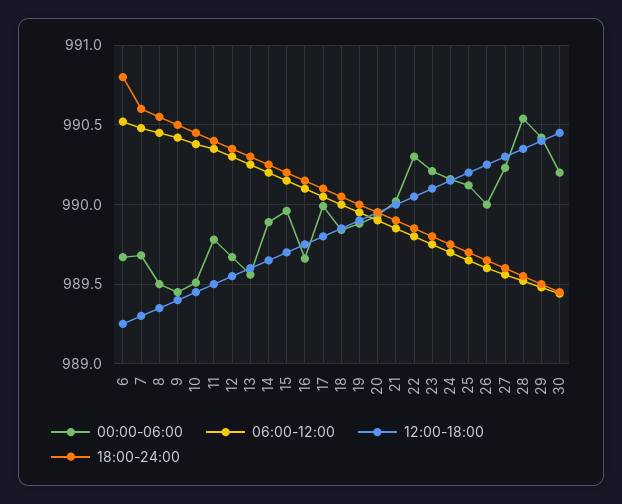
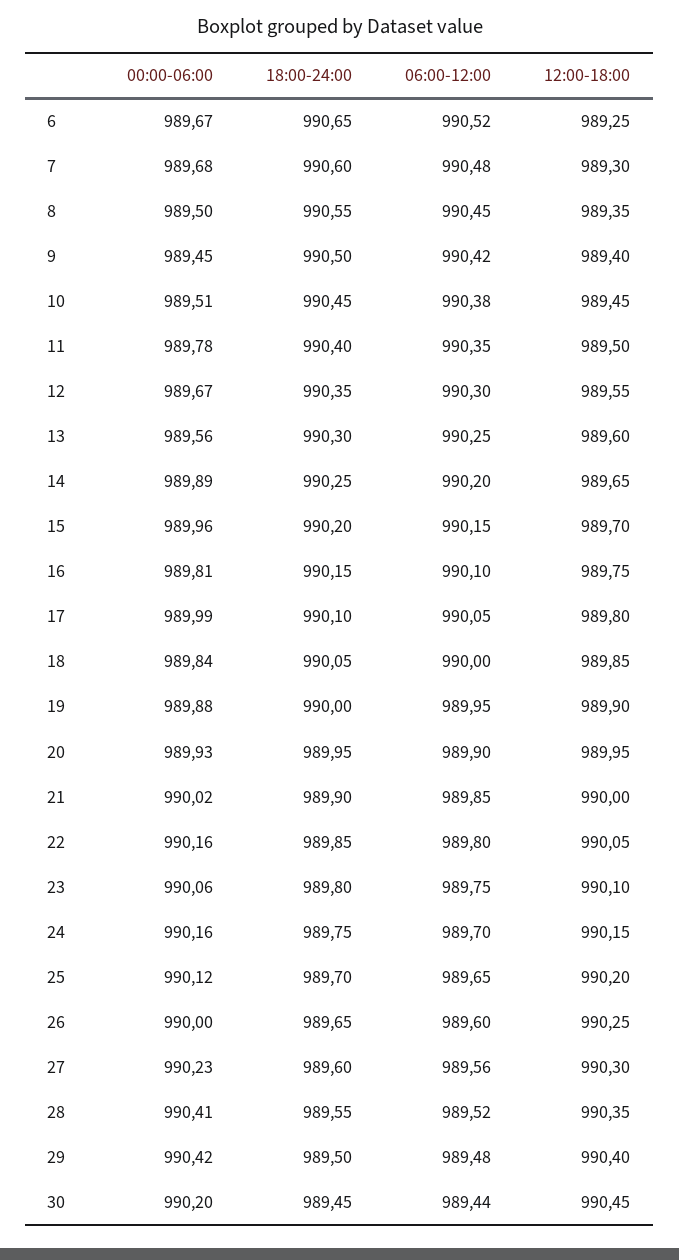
  {
    "00:00-06:00": {
      "6": 989.67,
      "7": 989.68,
      "8": 989.5,
      "9": 989.45,
      "10": 989.51,
      "11": 989.78,
      "12": 989.67,
      "13": 989.56,
      "14": 989.89,
      "15": 989.96,
-     "16": 989.65,
+     "16": 989.81,
      "17": 989.99,
      "18": 989.84,
      "19": 989.88,
      "20": 989.93,
      "21": 990.02,
-     "22": 990.3,
+     "22": 990.16,
-     "23": 990.2,
+     "23": 990.06,
      "24": 990.16,
      "25": 990.12,
      "26": 990,
      "27": 990.23,
-     "28": 990.55,
+     "28": 990.41,
      "29": 990.42,
      "30": 990.2
    },
    "06:00-12:00": {
      "6": 990.52,
      "7": 990.48,
      "8": 990.45,
      "9": 990.42,
      "10": 990.38,
      "11": 990.35,
      "12": 990.3,
      "13": 990.25,
      "14": 990.2,
      "15": 990.15,
      "16": 990.1,
      "17": 990.05,
      "18": 990,
      "19": 989.95,
      "20": 989.9,
      "21": 989.85,
      "22": 989.8,
      "23": 989.75,
      "24": 989.7,
      "25": 989.65,
      "26": 989.6,
      "27": 989.56,
      "28": 989.52,
      "29": 989.48,
      "30": 989.44
    },
    "12:00-18:00": {
      "6": 989.25,
      "7": 989.3,
      "8": 989.35,
      "9": 989.4,
      "10": 989.45,
      "11": 989.5,
      "12": 989.55,
      "13": 989.6,
      "14": 989.65,
      "15": 989.7,
      "16": 989.75,
      "17": 989.8,
      "18": 989.85,
      "19": 989.9,
      "20": 989.95,
      "21": 990,
      "22": 990.05,
      "23": 990.1,
      "24": 990.15,
      "25": 990.2,
      "26": 990.25,
      "27": 990.3,
      "28": 990.35,
      "29": 990.4,
      "30": 990.45
    },
    "18:00-24:00": {
-     "6": 990.8,
+     "6": 990.65,
      "7": 990.6,
      "8": 990.55,
      "9": 990.5,
      "10": 990.45,
      "11": 990.4,
      "12": 990.35,
      "13": 990.3,
      "14": 990.25,
      "15": 990.2,
      "16": 990.15,
      "17": 990.1,
      "18": 990.05,
      "19": 990,
      "20": 989.95,
      "21": 989.9,
      "22": 989.85,
      "23": 989.8,
      "24": 989.75,
      "25": 989.7,
      "26": 989.65,
      "27": 989.6,
      "28": 989.55,
      "29": 989.5,
      "30": 989.45
    }
  }

